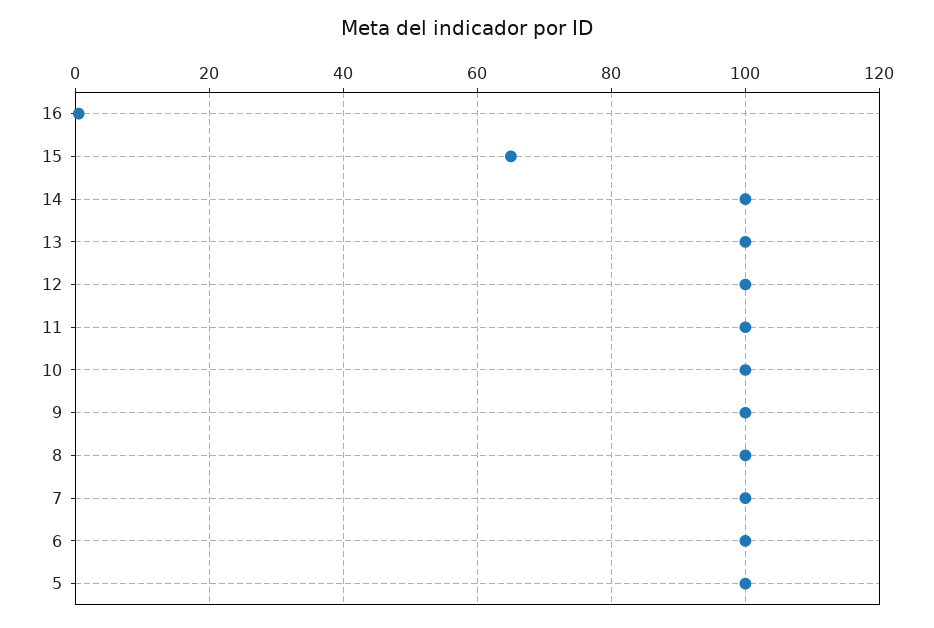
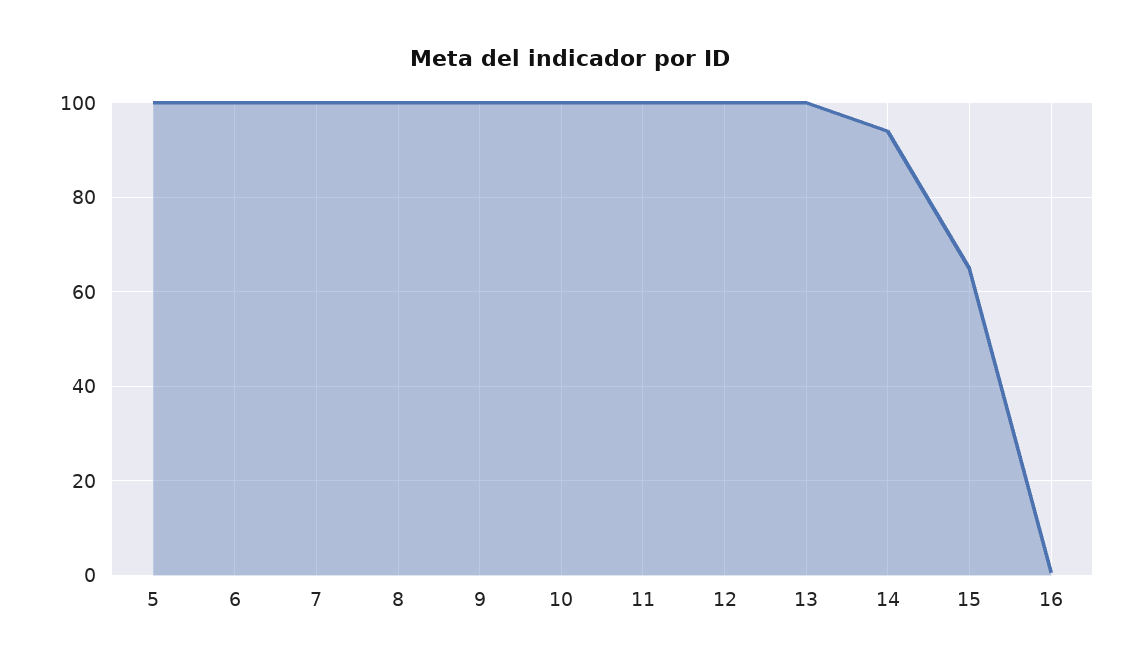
  {
    "16": 0,
    "15": 66,
-   "14": 100,
+   "14": 94,
    "13": 100,
    "12": 100,
    "11": 100,
    "10": 100,
    "9": 100,
    "8": 100,
    "7": 100,
    "6": 100,
    "5": 100
  }

